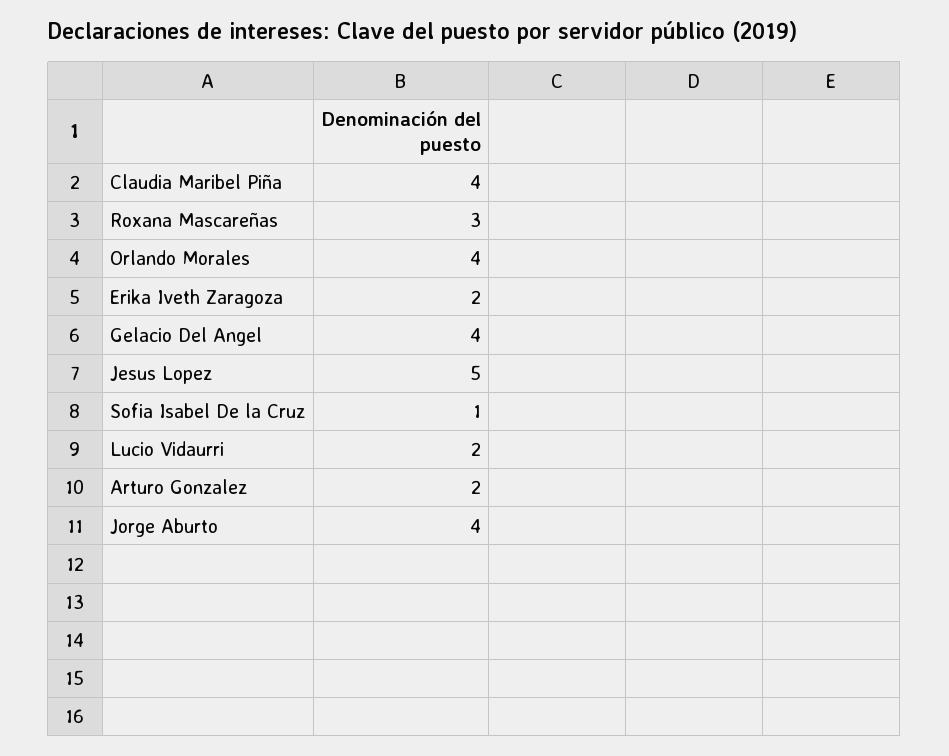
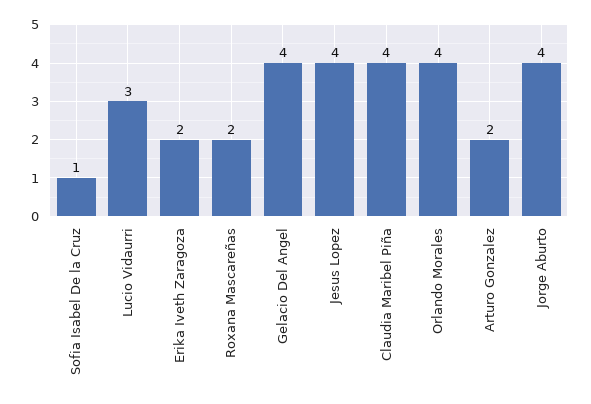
  {
    "Claudia Maribel Piña": 4,
-   "Roxana Mascareñas": 3,
+   "Roxana Mascareñas": 2,
    "Orlando Morales": 4,
    "Erika Iveth Zaragoza": 2,
    "Gelacio Del Angel": 4,
-   "Jesus Lopez": 5,
+   "Jesus Lopez": 4,
    "Sofia Isabel De la Cruz": 1,
-   "Lucio Vidaurri": 2,
+   "Lucio Vidaurri": 3,
    "Arturo Gonzalez": 2,
    "Jorge Aburto": 4
  }

